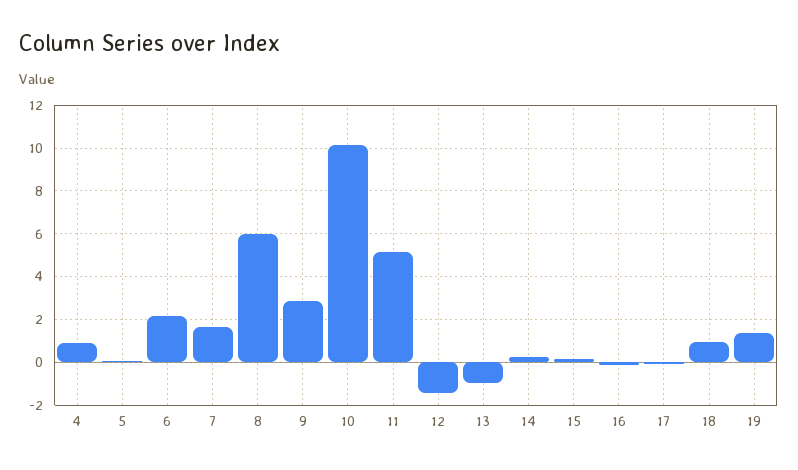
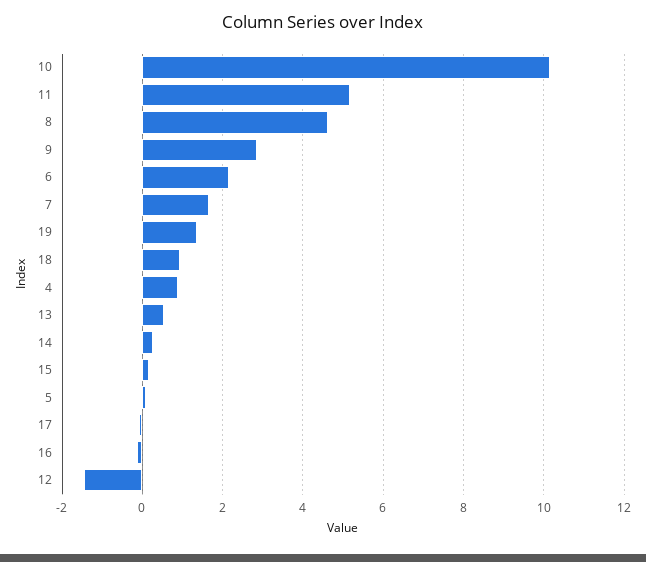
  {
    "4": 0.8,
    "5": 0,
    "6": 2.2,
    "7": 1.6,
-   "8": 6,
+   "8": 4.6,
    "9": 2.8,
    "10": 10.2,
    "11": 5.2,
    "12": -1.4,
-   "13": -1,
+   "13": 0.6,
    "14": 0.2,
    "15": 0.2,
    "16": -0.2,
    "17": 0,
    "18": 1,
    "19": 1.4
  }

